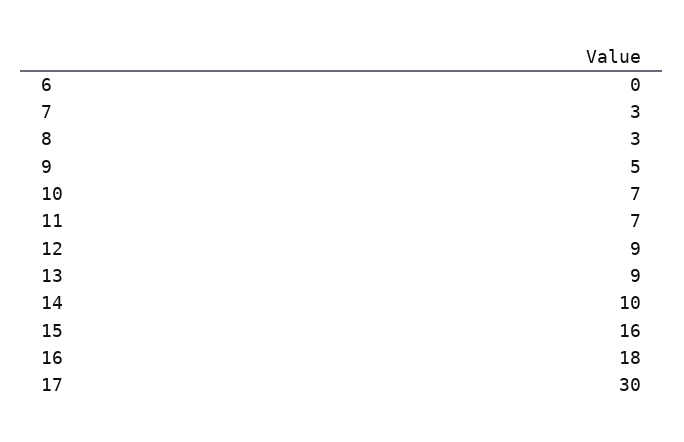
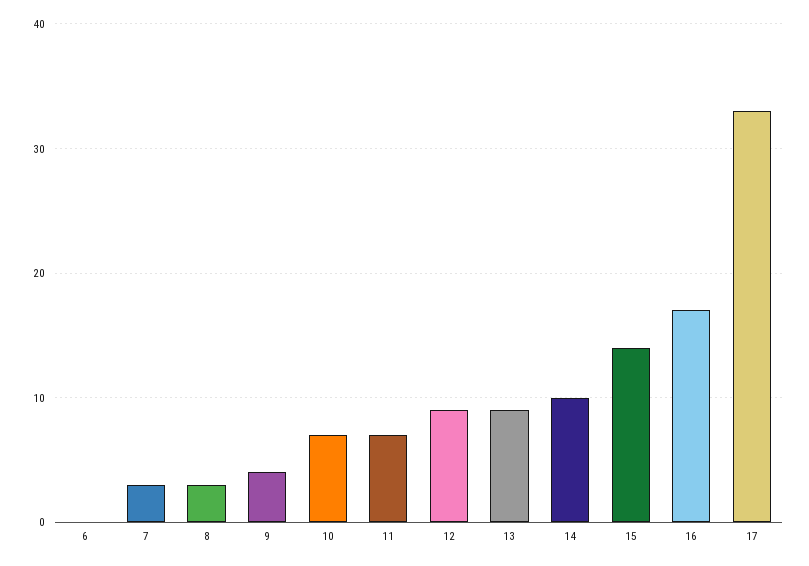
  {
    "6": 0,
    "7": 3,
    "8": 3,
-   "9": 5,
+   "9": 4,
    "10": 7,
    "11": 7,
    "12": 9,
    "13": 9,
    "14": 10,
-   "15": 16,
+   "15": 14,
-   "16": 18,
+   "16": 17,
-   "17": 30
+   "17": 33
  }

